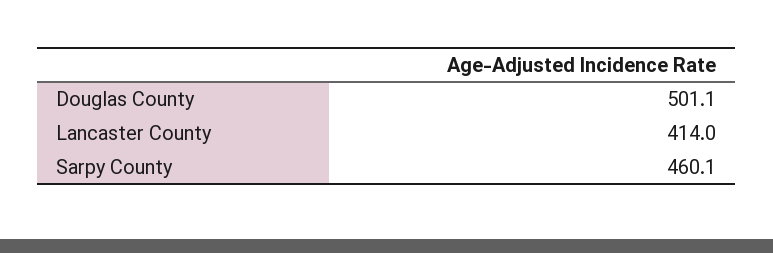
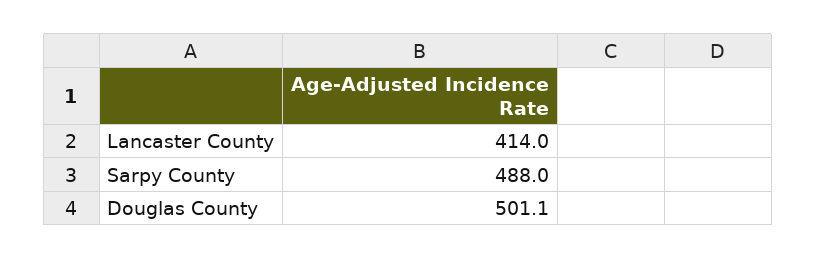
  {
    "Douglas County": 501.1,
    "Lancaster County": 414,
-   "Sarpy County": 460.1
+   "Sarpy County": 488
  }

